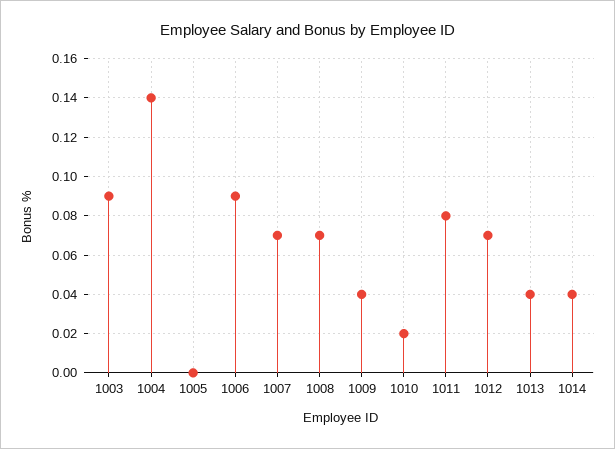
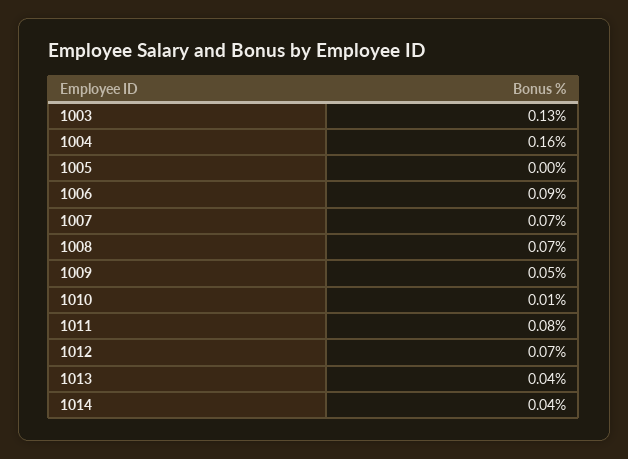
  {
-   "1003": 0.09,
+   "1003": 0.13,
-   "1004": 0.14,
+   "1004": 0.16,
    "1005": 0,
    "1006": 0.09,
    "1007": 0.07,
    "1008": 0.07,
-   "1009": 0.04,
+   "1009": 0.05,
-   "1010": 0.02,
+   "1010": 0.01,
    "1011": 0.08,
    "1012": 0.07,
    "1013": 0.04,
    "1014": 0.04
  }

